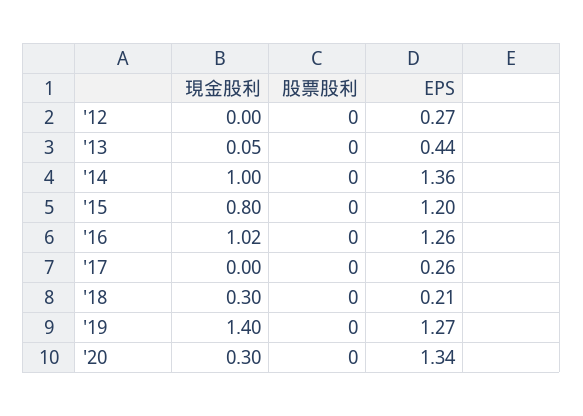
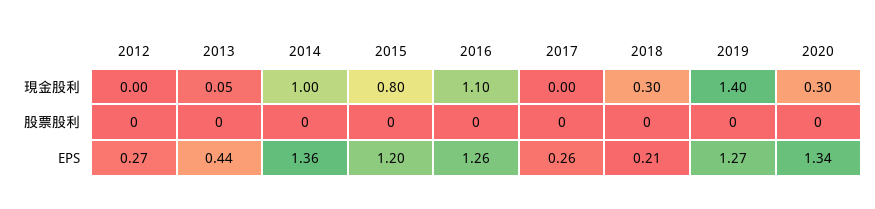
  {
    "現金股利": {
      "'12": 0,
      "'13": 0.05,
      "'14": 1,
      "'15": 0.8,
-     "'16": 1.02,
+     "'16": 1.1,
      "'17": 0,
      "'18": 0.3,
      "'19": 1.4,
      "'20": 0.3
    },
    "股票股利": {
      "'12": 0,
      "'13": 0,
      "'14": 0,
      "'15": 0,
      "'16": 0,
      "'17": 0,
      "'18": 0,
      "'19": 0,
      "'20": 0
    },
    "EPS": {
      "'12": 0.27,
      "'13": 0.44,
      "'14": 1.36,
      "'15": 1.2,
      "'16": 1.26,
      "'17": 0.26,
      "'18": 0.21,
      "'19": 1.27,
      "'20": 1.34
    }
  }

